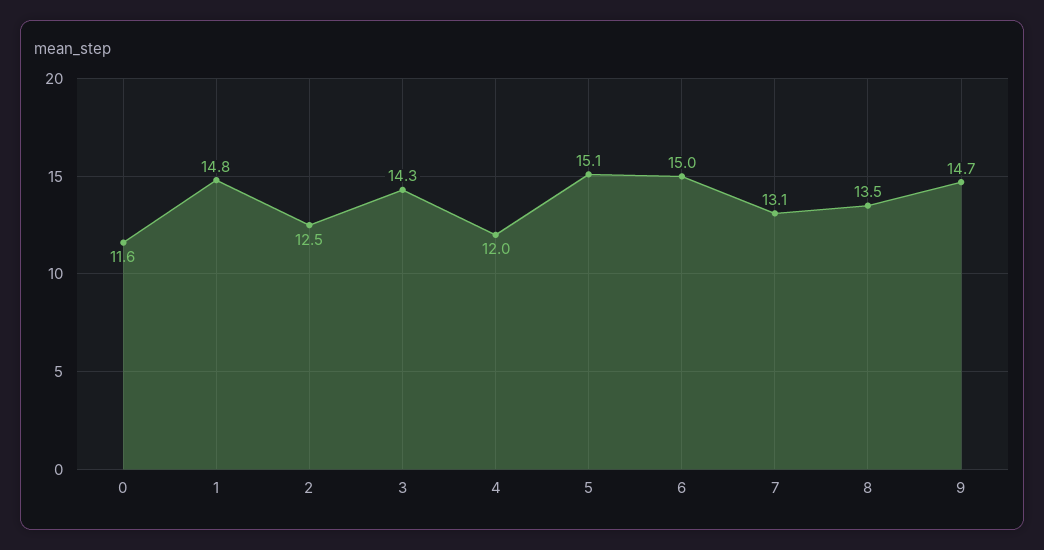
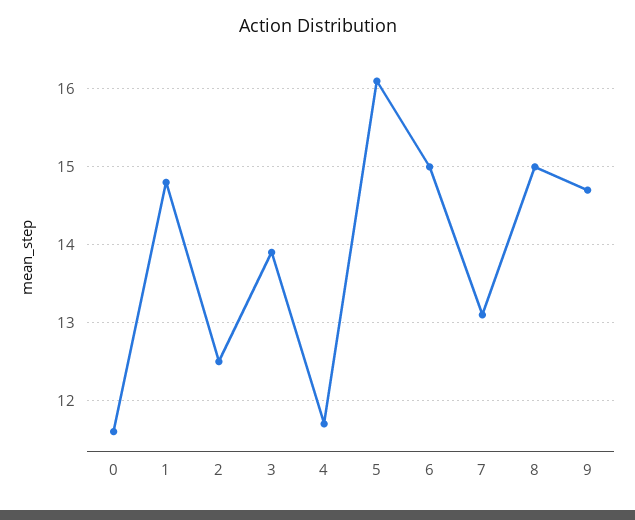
  {
    "0": 11.6,
    "1": 14.8,
    "2": 12.5,
-   "3": 14.3,
+   "3": 13.9,
-   "4": 12,
+   "4": 11.7,
-   "5": 15.1,
+   "5": 16.1,
    "6": 15,
    "7": 13.1,
-   "8": 13.5,
+   "8": 15,
    "9": 14.7
  }

